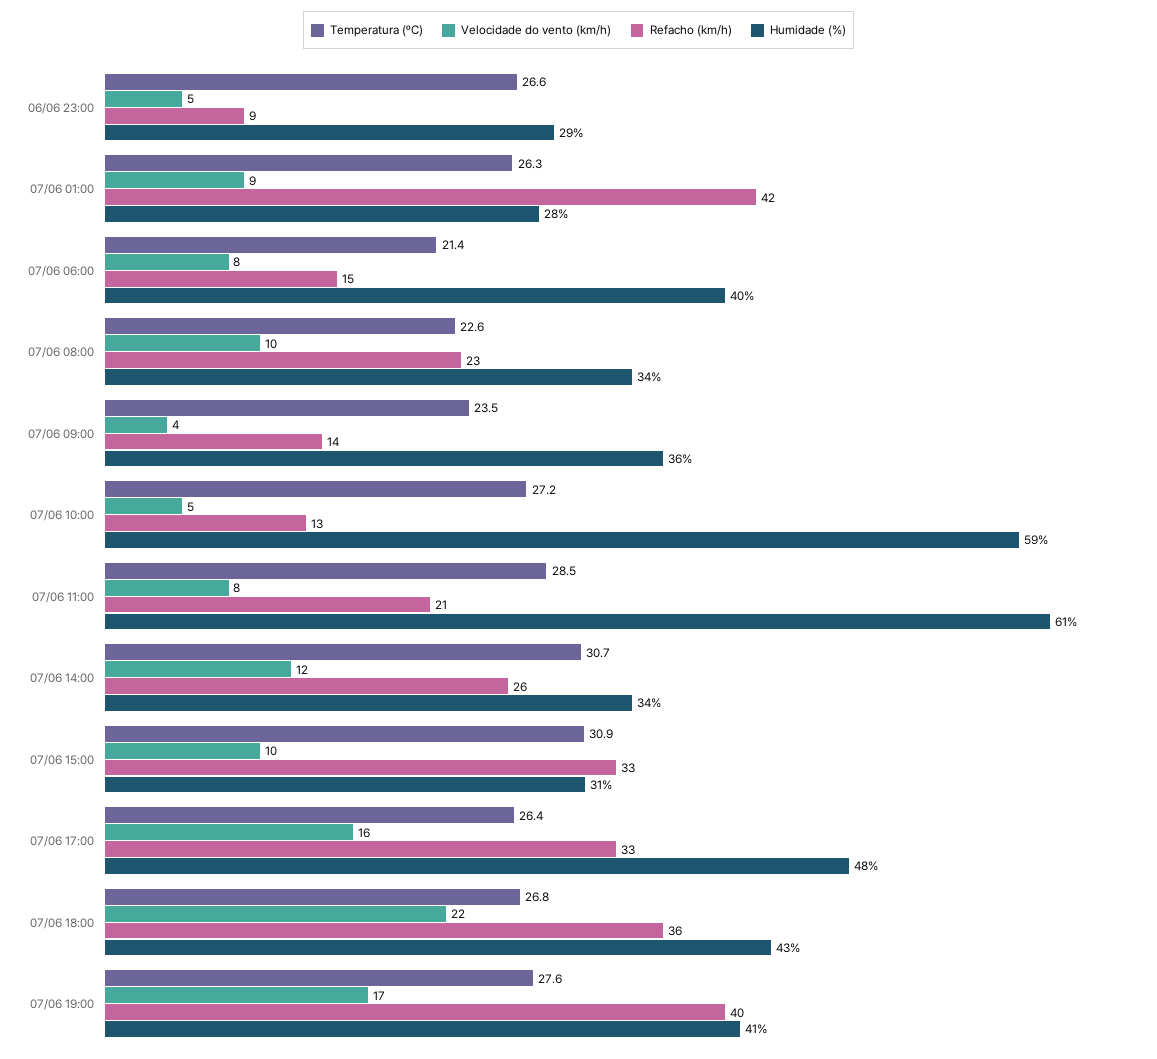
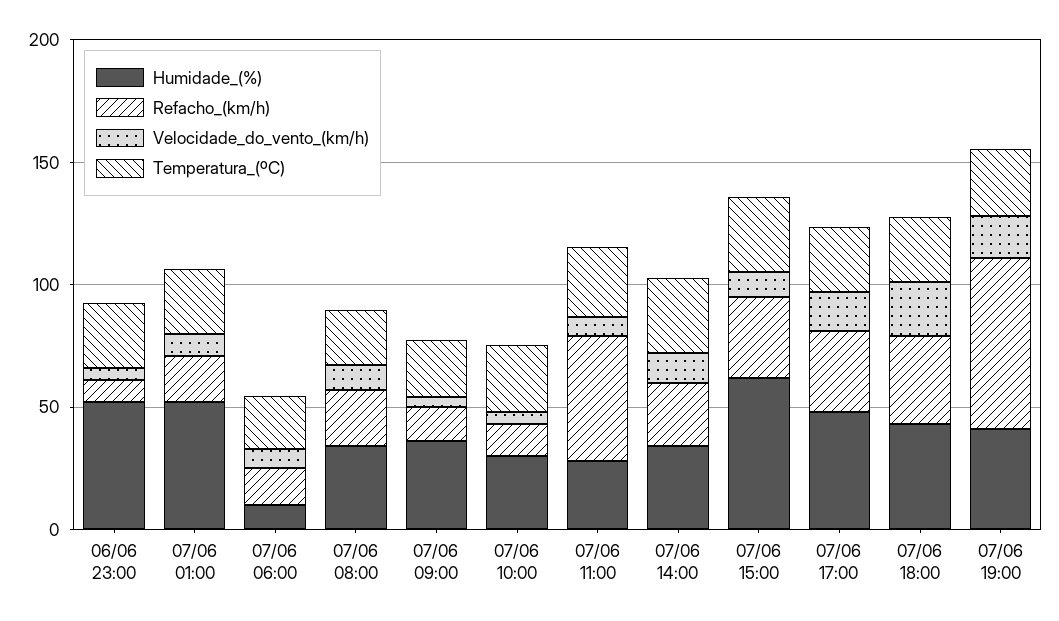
  {
    "Temperatura (ºC)": {
      "06/06 23:00": 26.6,
      "07/06 01:00": 26.3,
      "07/06 06:00": 21.4,
      "07/06 08:00": 22.6,
      "07/06 09:00": 23.5,
      "07/06 10:00": 27.2,
      "07/06 11:00": 28.5,
      "07/06 14:00": 30.7,
      "07/06 15:00": 30.9,
      "07/06 17:00": 26.4,
      "07/06 18:00": 26.8,
      "07/06 19:00": 27.6
    },
    "Velocidade do vento (km/h)": {
      "06/06 23:00": 5,
      "07/06 01:00": 9,
      "07/06 06:00": 8,
      "07/06 08:00": 10,
      "07/06 09:00": 4,
      "07/06 10:00": 5,
      "07/06 11:00": 8,
      "07/06 14:00": 12,
      "07/06 15:00": 10,
      "07/06 17:00": 16,
      "07/06 18:00": 22,
      "07/06 19:00": 17
    },
    "Refacho (km/h)": {
      "06/06 23:00": 9,
-     "07/06 01:00": 42,
+     "07/06 01:00": 20,
      "07/06 06:00": 15,
      "07/06 08:00": 23,
      "07/06 09:00": 14,
      "07/06 10:00": 13,
-     "07/06 11:00": 21,
+     "07/06 11:00": 50,
      "07/06 14:00": 26,
      "07/06 15:00": 33,
      "07/06 17:00": 33,
      "07/06 18:00": 36,
-     "07/06 19:00": 40
+     "07/06 19:00": 70
    },
    "Humidade (%)": {
-     "06/06 23:00": 29,
+     "06/06 23:00": 50,
-     "07/06 01:00": 28,
+     "07/06 01:00": 50,
-     "07/06 06:00": 40,
+     "07/06 06:00": 10,
      "07/06 08:00": 34,
      "07/06 09:00": 36,
-     "07/06 10:00": 59,
+     "07/06 10:00": 30,
-     "07/06 11:00": 61,
+     "07/06 11:00": 30,
      "07/06 14:00": 34,
-     "07/06 15:00": 31,
+     "07/06 15:00": 60,
      "07/06 17:00": 48,
      "07/06 18:00": 43,
      "07/06 19:00": 41
    }
  }

